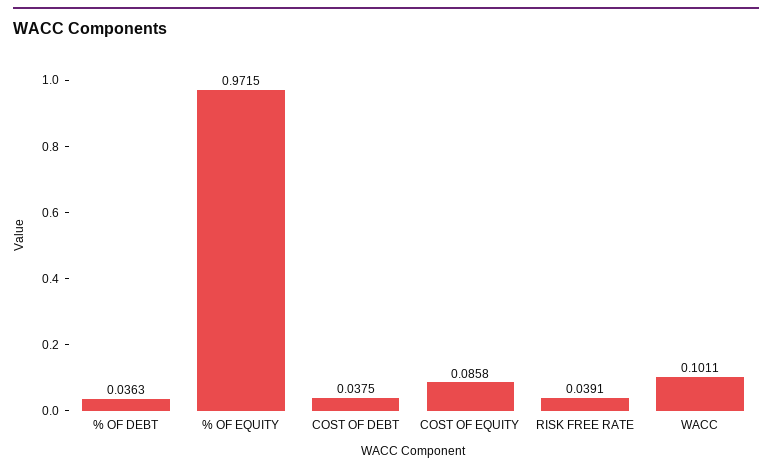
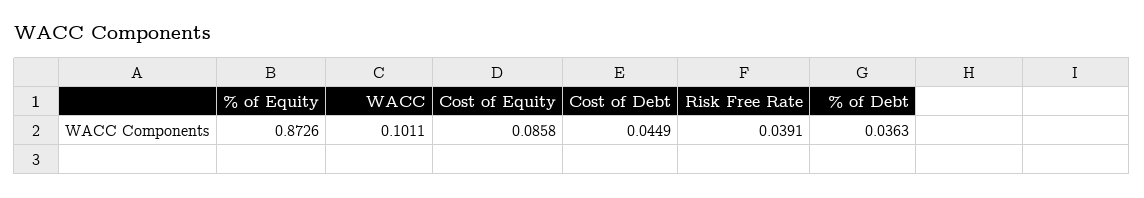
  {
    "% OF DEBT": 0.0363,
-   "% OF EQUITY": 0.9715,
+   "% OF EQUITY": 0.8726,
-   "COST OF DEBT": 0.0375,
+   "COST OF DEBT": 0.0449,
    "COST OF EQUITY": 0.0858,
    "RISK FREE RATE": 0.0391,
    "WACC": 0.1011
  }

